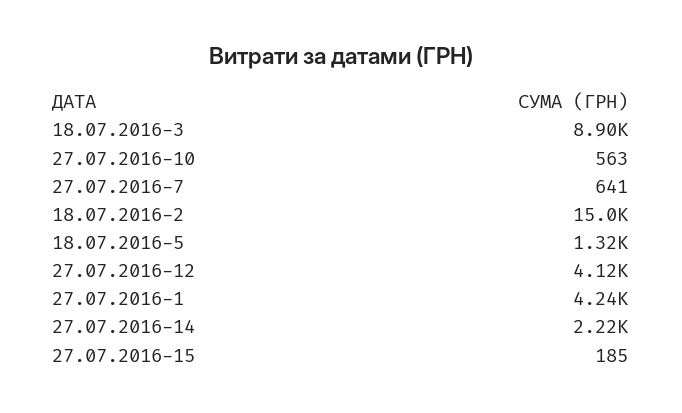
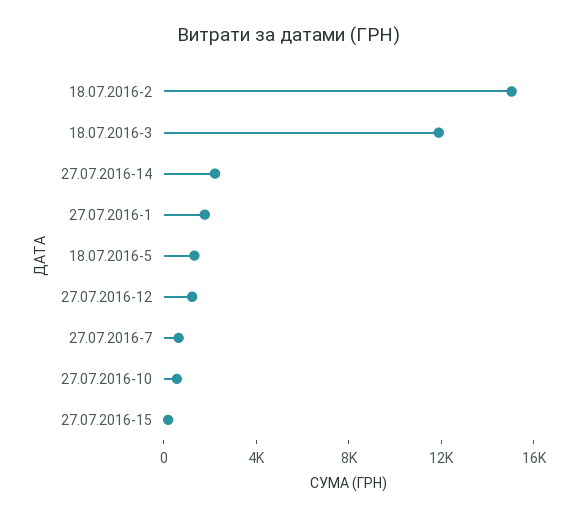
  {
-   "18.07.2016-3": 8900,
+   "18.07.2016-3": 12000,
    "27.07.2016-10": 563,
    "27.07.2016-7": 641,
    "18.07.2016-2": 15000,
    "18.07.2016-5": 1320,
-   "27.07.2016-12": 4120,
+   "27.07.2016-12": 1000,
-   "27.07.2016-1": 4240,
+   "27.07.2016-1": 2000,
    "27.07.2016-14": 2220,
    "27.07.2016-15": 185
  }

